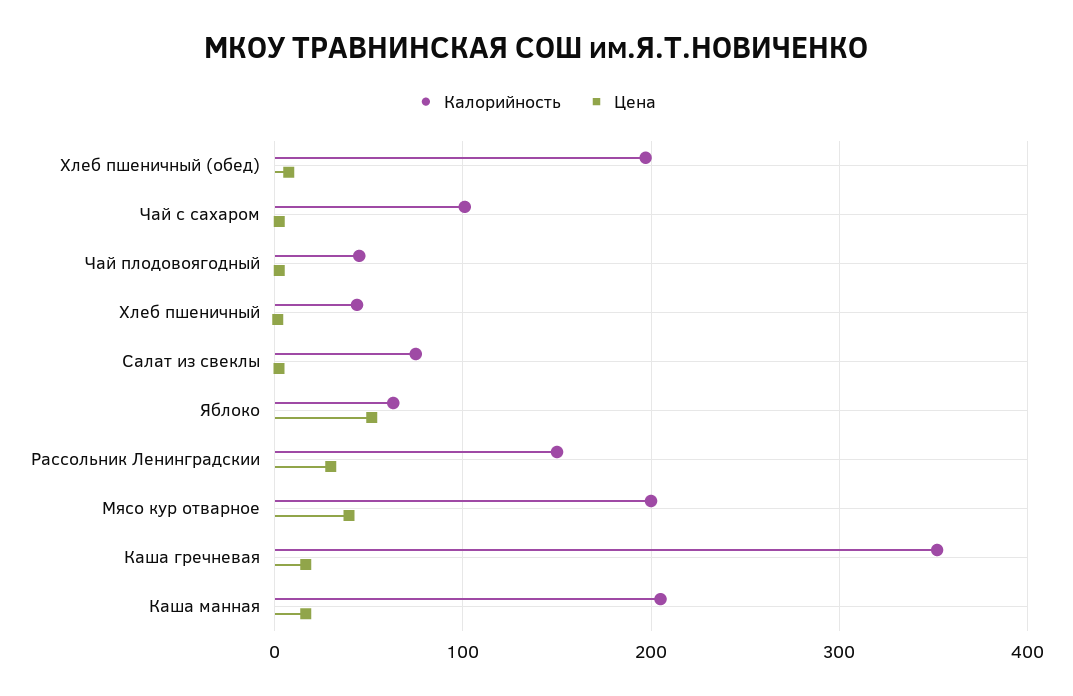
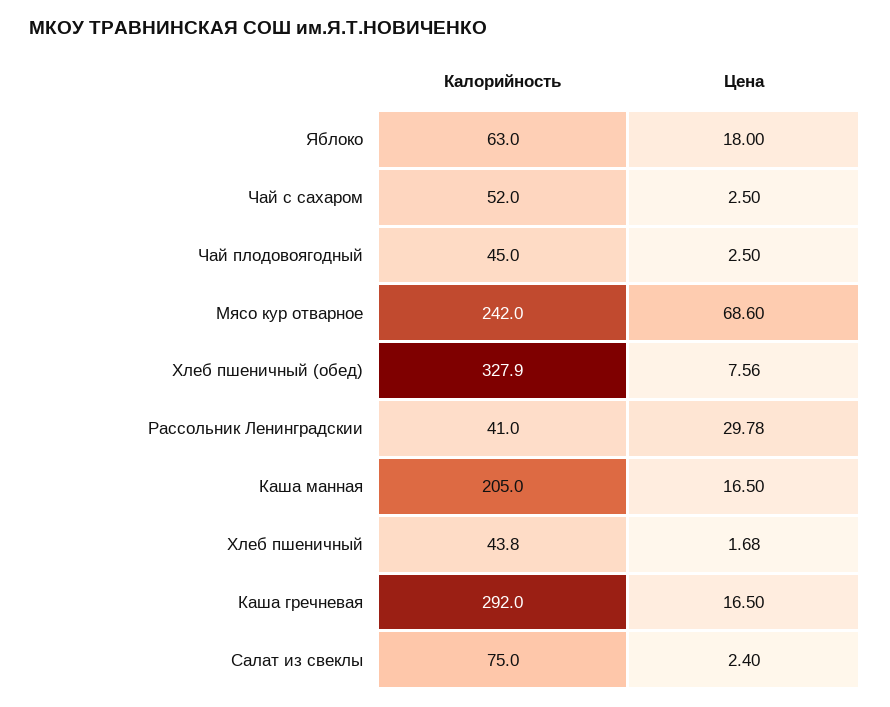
  {
    "Калорийность": {
-     "Хлеб пшеничный (обед)": 200,
+     "Хлеб пшеничный (обед)": 327.9,
-     "Чай с сахаром": 100,
+     "Чай с сахаром": 52,
      "Чай плодовоягодный": 45,
      "Хлеб пшеничный": 43.8,
      "Салат из свеклы": 75,
      "Яблоко": 63,
-     "Рассольник Ленинградскии": 150,
+     "Рассольник Ленинградскии": 41,
-     "Мясо кур отварное": 200,
+     "Мясо кур отварное": 242,
-     "Каша гречневая": 350,
+     "Каша гречневая": 292,
      "Каша манная": 205
    },
    "Цена": {
      "Хлеб пшеничный (обед)": 7.56,
      "Чай с сахаром": 2.5,
      "Чай плодовоягодный": 2.5,
      "Хлеб пшеничный": 1.68,
      "Салат из свеклы": 2.4,
-     "Яблоко": 50,
+     "Яблоко": 18,
      "Рассольник Ленинградскии": 29.78,
-     "Мясо кур отварное": 40,
+     "Мясо кур отварное": 68.6,
      "Каша гречневая": 16.5,
      "Каша манная": 16.5
    }
  }

